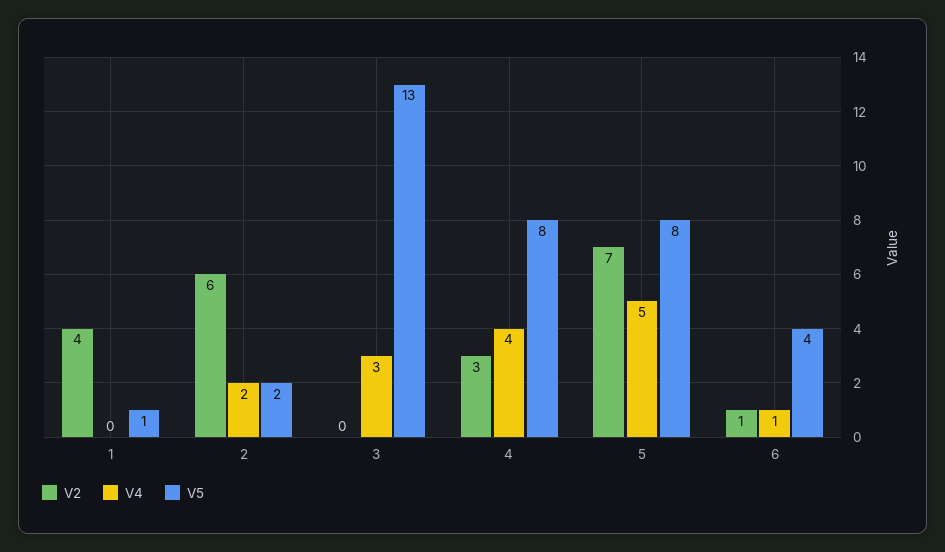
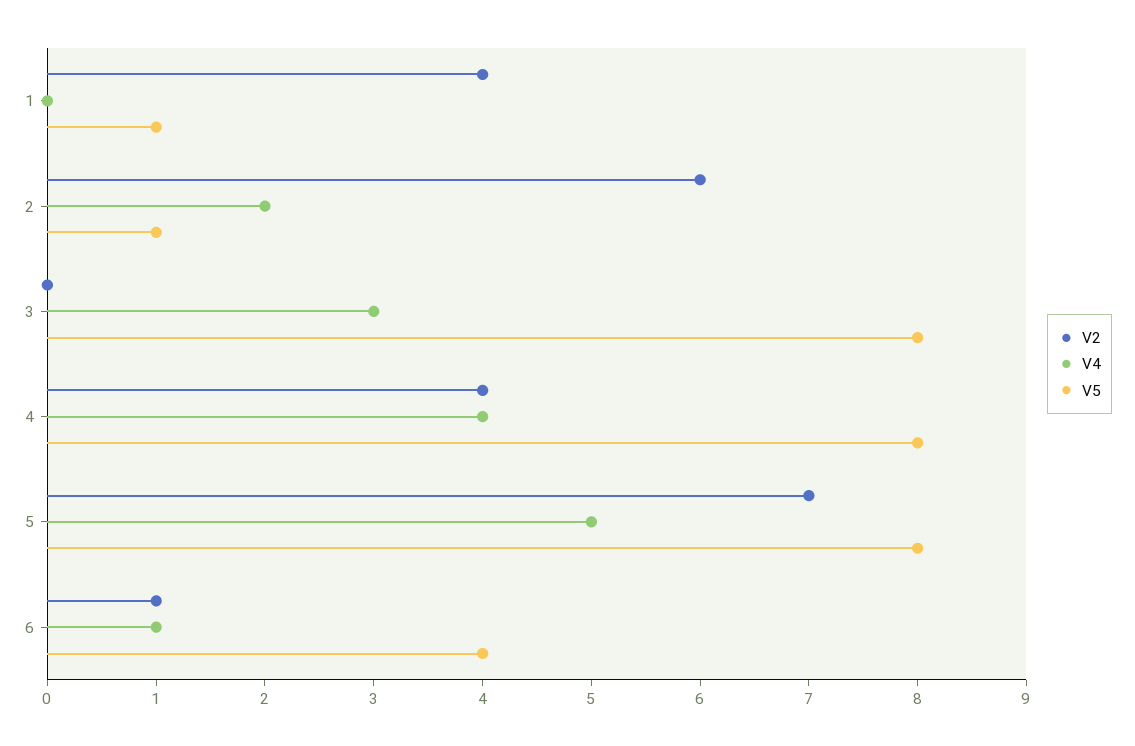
  {
    "V2": {
      "1": 4,
      "2": 6,
      "3": 0,
-     "4": 3,
+     "4": 4,
      "5": 7,
      "6": 1
    },
    "V4": {
      "1": 0,
      "2": 2,
      "3": 3,
      "4": 4,
      "5": 5,
      "6": 1
    },
    "V5": {
      "1": 1,
-     "2": 2,
+     "2": 1,
-     "3": 13,
+     "3": 8,
      "4": 8,
      "5": 8,
      "6": 4
    }
  }

